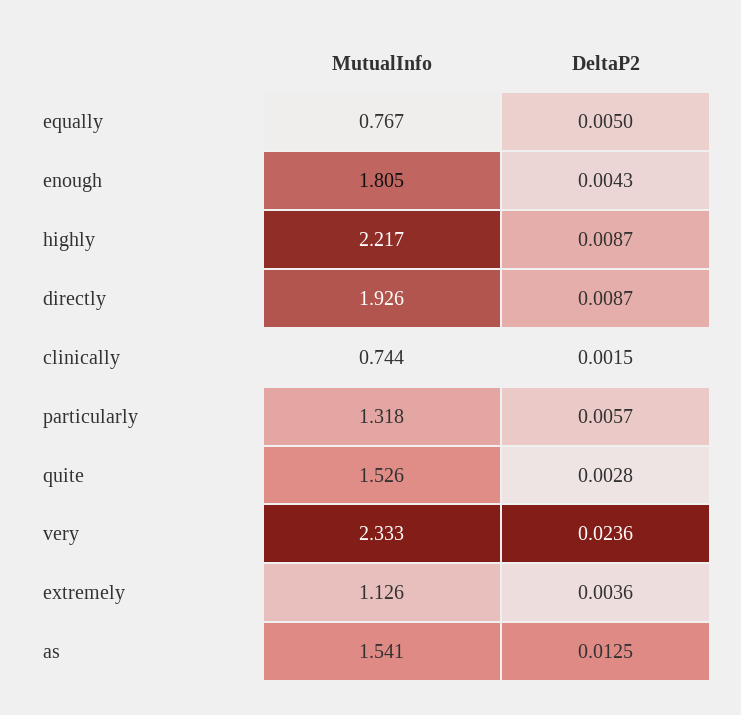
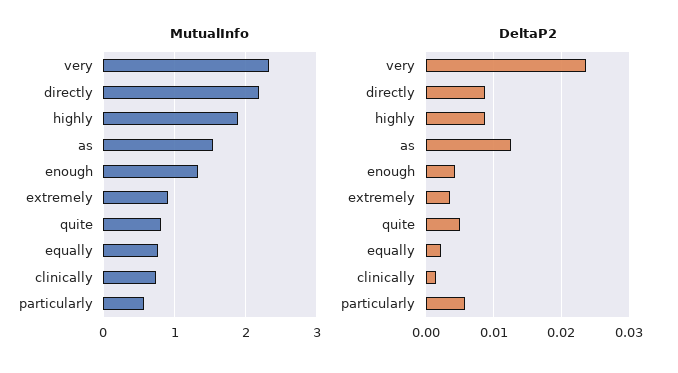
  {
    "MutualInfo": {
      "equally": 0.767,
-     "enough": 1.805,
+     "enough": 1.3,
-     "highly": 2.217,
+     "highly": 1.9,
-     "directly": 1.926,
+     "directly": 2.2,
      "clinically": 0.744,
-     "particularly": 1.318,
+     "particularly": 0.6,
-     "quite": 1.526,
+     "quite": 0.8,
      "very": 2.333,
-     "extremely": 1.126,
+     "extremely": 0.9,
      "as": 1.541
    },
    "DeltaP2": {
-     "equally": 0.005,
+     "equally": 0.002,
      "enough": 0.0043,
      "highly": 0.0087,
      "directly": 0.0087,
      "clinically": 0.0015,
      "particularly": 0.0057,
-     "quite": 0.0028,
+     "quite": 0.005,
      "very": 0.0236,
      "extremely": 0.0036,
      "as": 0.0125
    }
  }

